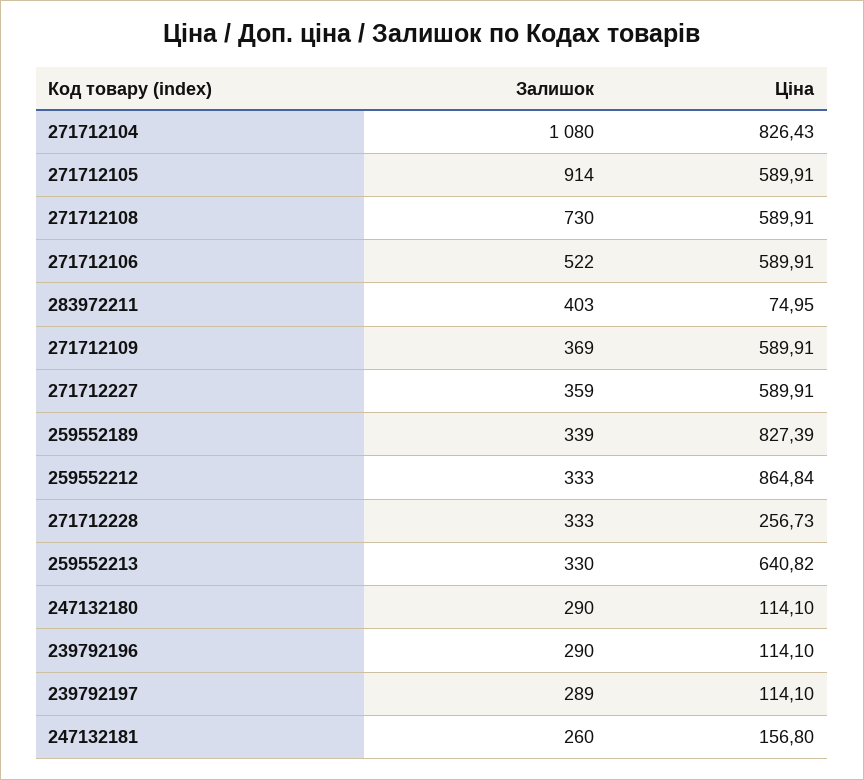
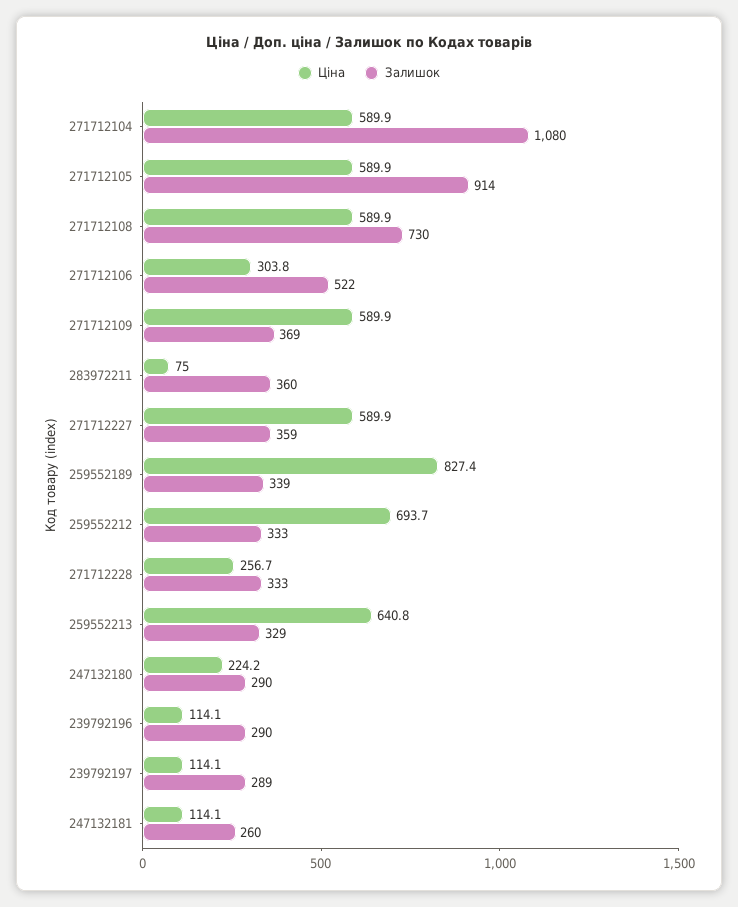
  {
    "Залишок": {
      "271712104": 1080,
      "271712105": 914,
      "271712108": 730,
      "271712106": 522,
-     "283972211": 403,
+     "283972211": 360,
      "271712109": 369,
      "271712227": 359,
      "259552189": 339,
      "259552212": 333,
      "271712228": 333,
-     "259552213": 330,
+     "259552213": 329,
      "247132180": 290,
      "239792196": 290,
      "239792197": 289,
      "247132181": 260
    },
    "Ціна": {
-     "271712104": 826.43,
+     "271712104": 589.9,
      "271712105": 589.91,
      "271712108": 589.91,
-     "271712106": 589.91,
+     "271712106": 303.8,
      "283972211": 74.95,
      "271712109": 589.91,
      "271712227": 589.91,
      "259552189": 827.39,
-     "259552212": 864.84,
+     "259552212": 693.7,
      "271712228": 256.73,
      "259552213": 640.82,
-     "247132180": 114.1,
+     "247132180": 224.2,
      "239792196": 114.1,
      "239792197": 114.1,
-     "247132181": 156.8
+     "247132181": 114.1
    }
  }

